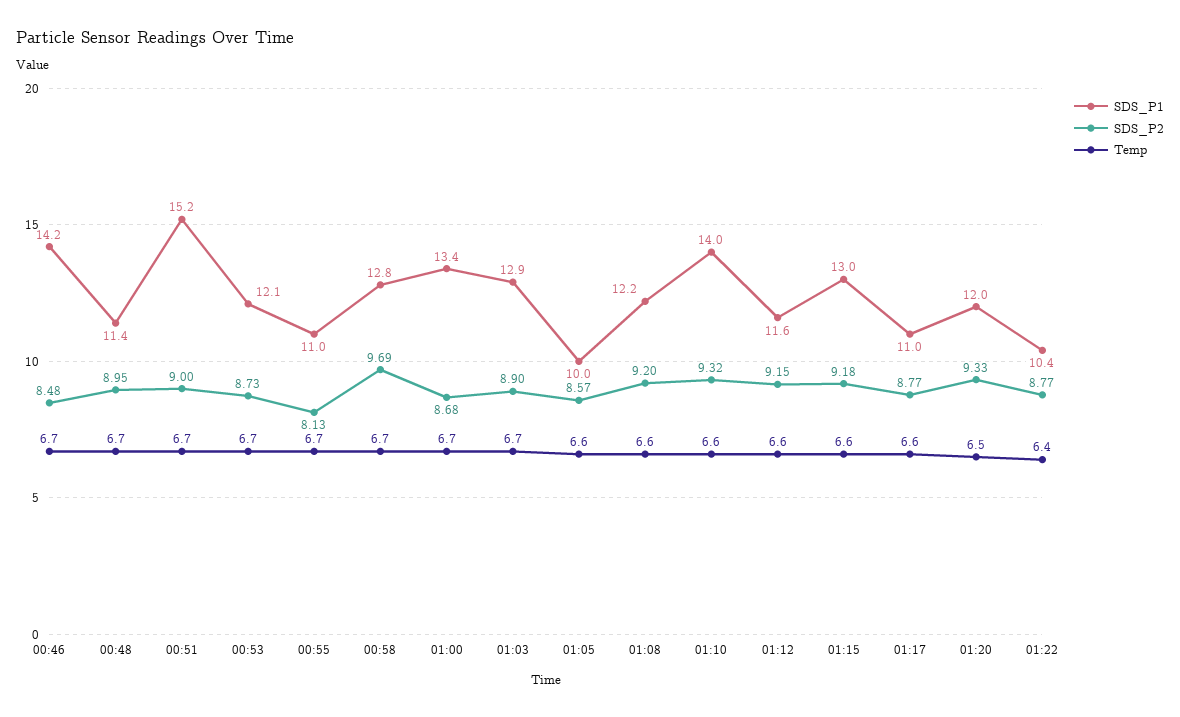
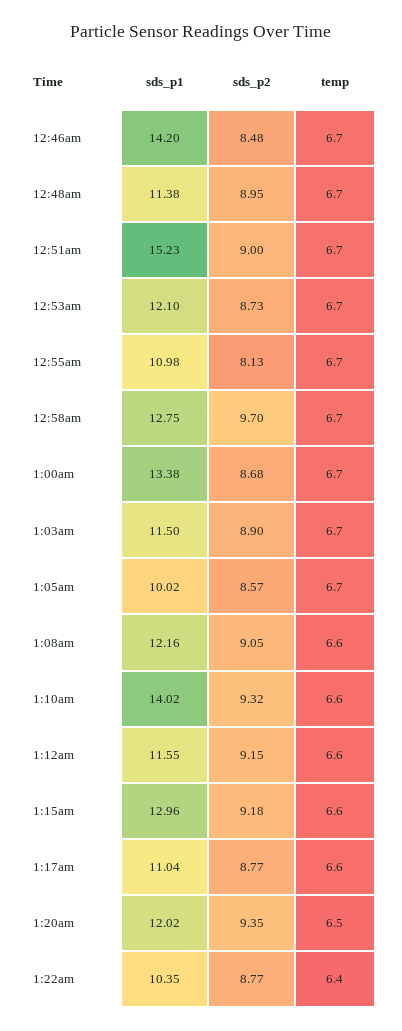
  {
    "SDS_P1": {
      "00:46": 14.2,
      "00:48": 11.38,
      "00:51": 15.23,
      "00:53": 12.1,
      "00:55": 10.98,
      "00:58": 12.75,
      "01:00": 13.38,
-     "01:03": 12.9,
+     "01:03": 11.5,
      "01:05": 10.02,
      "01:08": 12.16,
      "01:10": 14.02,
      "01:12": 11.55,
      "01:15": 12.96,
      "01:17": 11.04,
      "01:20": 12.02,
      "01:22": 10.35
    },
    "SDS_P2": {
      "00:46": 8.48,
      "00:48": 8.95,
      "00:51": 9,
      "00:53": 8.73,
      "00:55": 8.13,
-     "00:58": 9.69,
+     "00:58": 9.7,
      "01:00": 8.68,
      "01:03": 8.9,
      "01:05": 8.57,
-     "01:08": 9.2,
+     "01:08": 9.05,
      "01:10": 9.32,
      "01:12": 9.15,
      "01:15": 9.18,
      "01:17": 8.77,
-     "01:20": 9.33,
+     "01:20": 9.35,
      "01:22": 8.77
    },
    "Temp": {
      "00:46": 6.7,
      "00:48": 6.7,
      "00:51": 6.7,
      "00:53": 6.7,
      "00:55": 6.7,
      "00:58": 6.7,
      "01:00": 6.7,
      "01:03": 6.7,
-     "01:05": 6.6,
+     "01:05": 6.7,
      "01:08": 6.6,
      "01:10": 6.6,
      "01:12": 6.6,
      "01:15": 6.6,
      "01:17": 6.6,
      "01:20": 6.5,
      "01:22": 6.4
    }
  }

